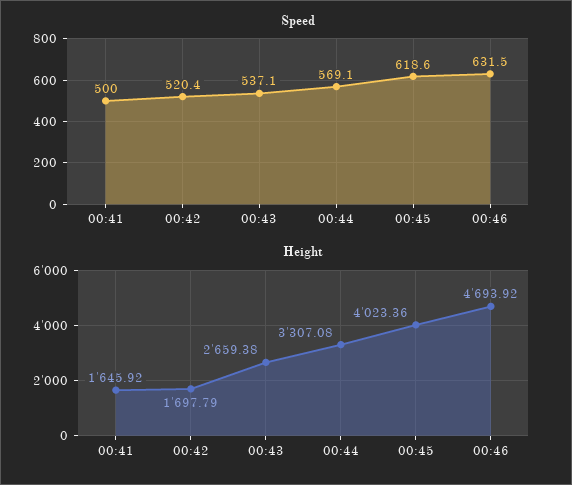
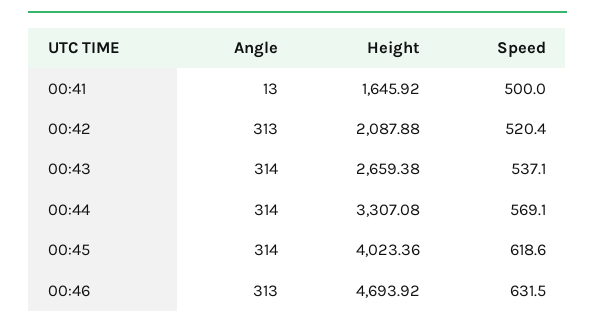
  {
    "Speed": {
      "00:41": 500,
      "00:42": 520.4,
      "00:43": 537.1,
      "00:44": 569.1,
      "00:45": 618.6,
      "00:46": 631.5
    },
    "Height": {
      "00:41": 1645.92,
-     "00:42": 1697.79,
+     "00:42": 2087.88,
      "00:43": 2659.38,
      "00:44": 3307.08,
      "00:45": 4023.36,
      "00:46": 4693.92
-   }
+   },
+   "Angle": {
+     "00:41": 13,
+     "00:42": 313,
+     "00:43": 314,
+     "00:44": 314,
+     "00:45": 314,
+     "00:46": 313
+   }
  }

